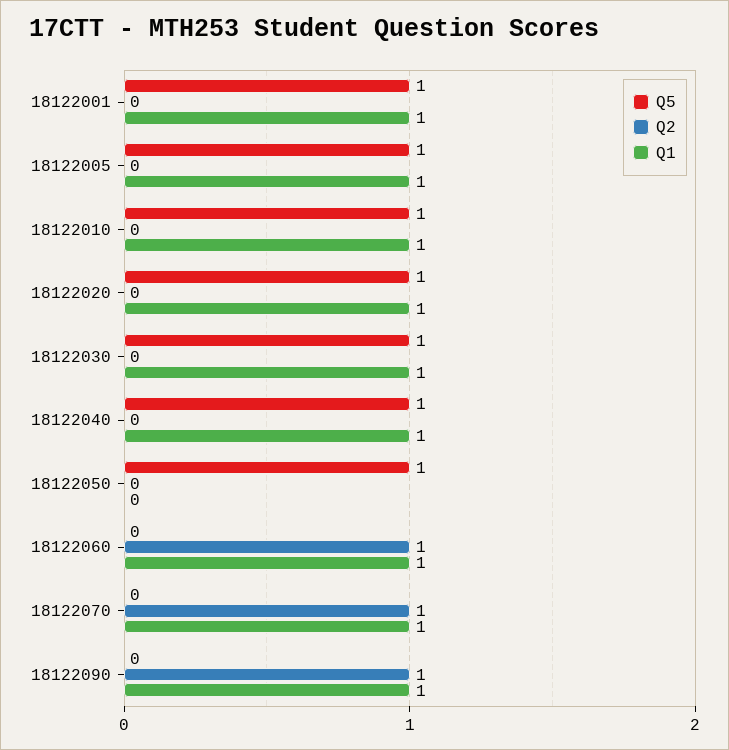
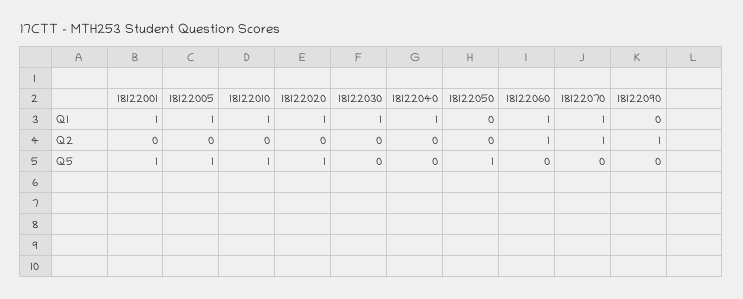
  {
    "Q5": {
      "18122001": 1,
      "18122005": 1,
      "18122010": 1,
      "18122020": 1,
-     "18122030": 1,
+     "18122030": 0,
-     "18122040": 1,
+     "18122040": 0,
      "18122050": 1,
      "18122060": 0,
      "18122070": 0,
      "18122090": 0
    },
    "Q2": {
      "18122001": 0,
      "18122005": 0,
      "18122010": 0,
      "18122020": 0,
      "18122030": 0,
      "18122040": 0,
      "18122050": 0,
      "18122060": 1,
      "18122070": 1,
      "18122090": 1
    },
    "Q1": {
      "18122001": 1,
      "18122005": 1,
      "18122010": 1,
      "18122020": 1,
      "18122030": 1,
      "18122040": 1,
      "18122050": 0,
      "18122060": 1,
      "18122070": 1,
-     "18122090": 1
+     "18122090": 0
    }
  }

